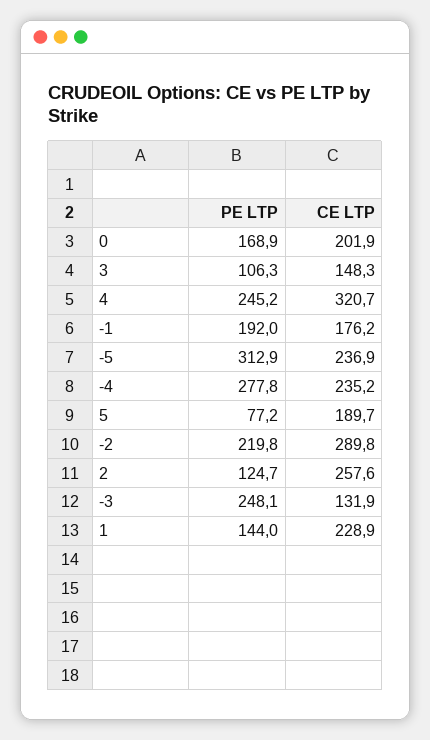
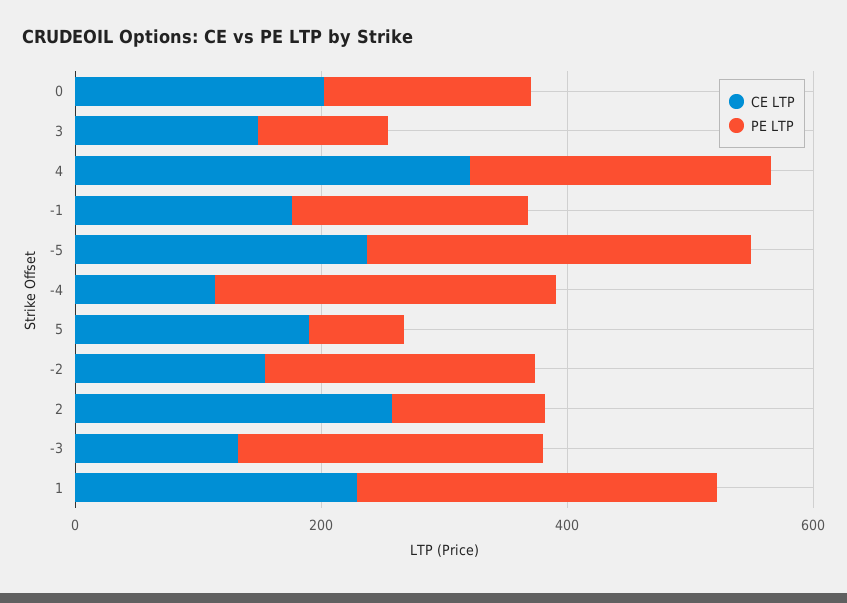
  {
    "PE LTP": {
      "0": 168.9,
      "3": 106.3,
      "4": 245.2,
      "-1": 192,
      "-5": 312.9,
      "-4": 277.8,
      "5": 77.2,
      "-2": 219.8,
      "2": 124.7,
      "-3": 248.1,
-     "1": 144
+     "1": 300
    },
    "CE LTP": {
      "0": 201.9,
      "3": 148.3,
      "4": 320.7,
      "-1": 176.2,
      "-5": 236.9,
-     "-4": 235.2,
+     "-4": 100,
      "5": 189.7,
-     "-2": 289.8,
+     "-2": 150,
      "2": 257.6,
      "-3": 131.9,
      "1": 228.9
    }
  }

